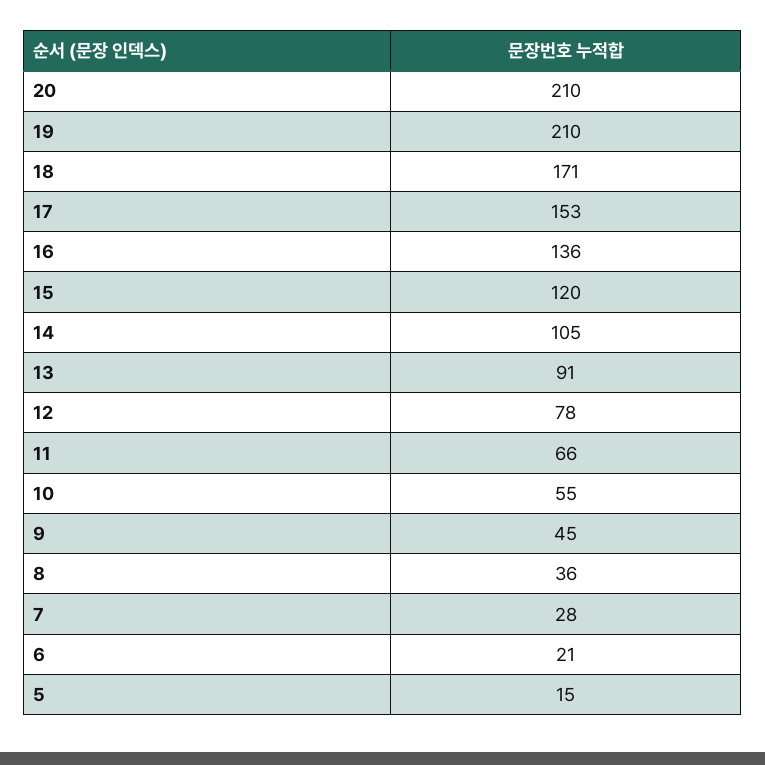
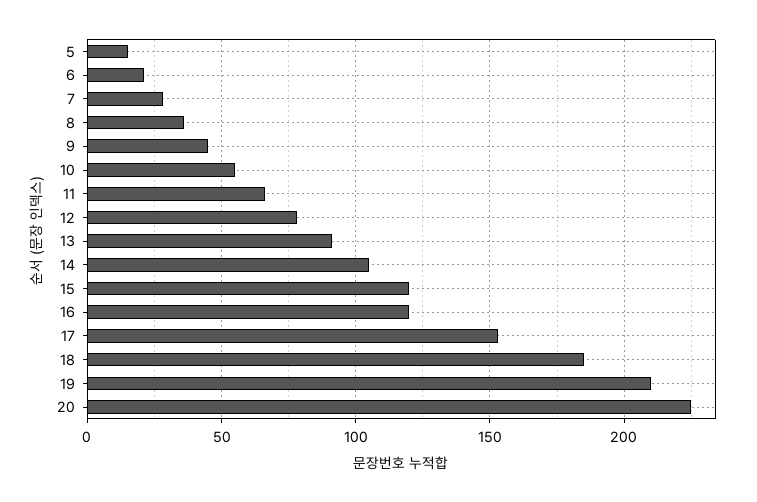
  {
-   "20": 210,
+   "20": 225,
    "19": 210,
-   "18": 171,
+   "18": 185,
    "17": 153,
-   "16": 136,
+   "16": 120,
    "15": 120,
    "14": 105,
    "13": 91,
    "12": 78,
    "11": 66,
    "10": 55,
    "9": 45,
    "8": 36,
    "7": 28,
    "6": 21,
    "5": 15
  }

